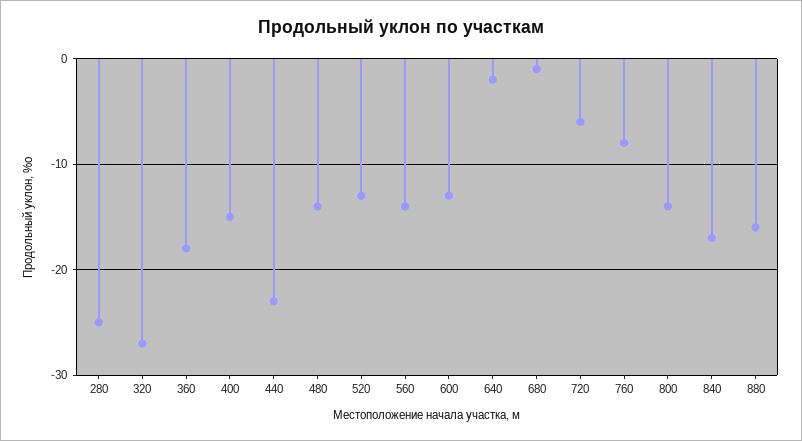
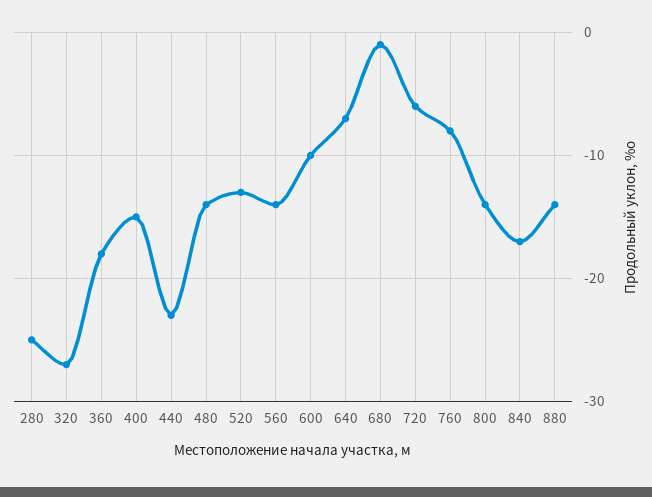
  {
    "280": -25,
    "320": -27,
    "360": -18,
    "400": -15,
    "440": -23,
    "480": -14,
    "520": -13,
    "560": -14,
-   "600": -13,
+   "600": -10,
-   "640": -2,
+   "640": -7,
    "680": -1,
    "720": -6,
    "760": -8,
    "800": -14,
    "840": -17,
-   "880": -16
+   "880": -14
  }

